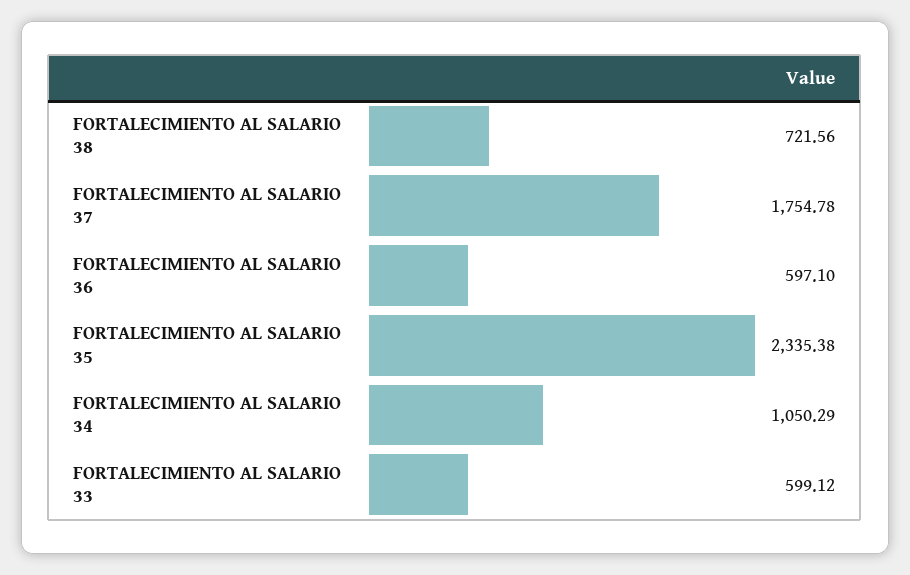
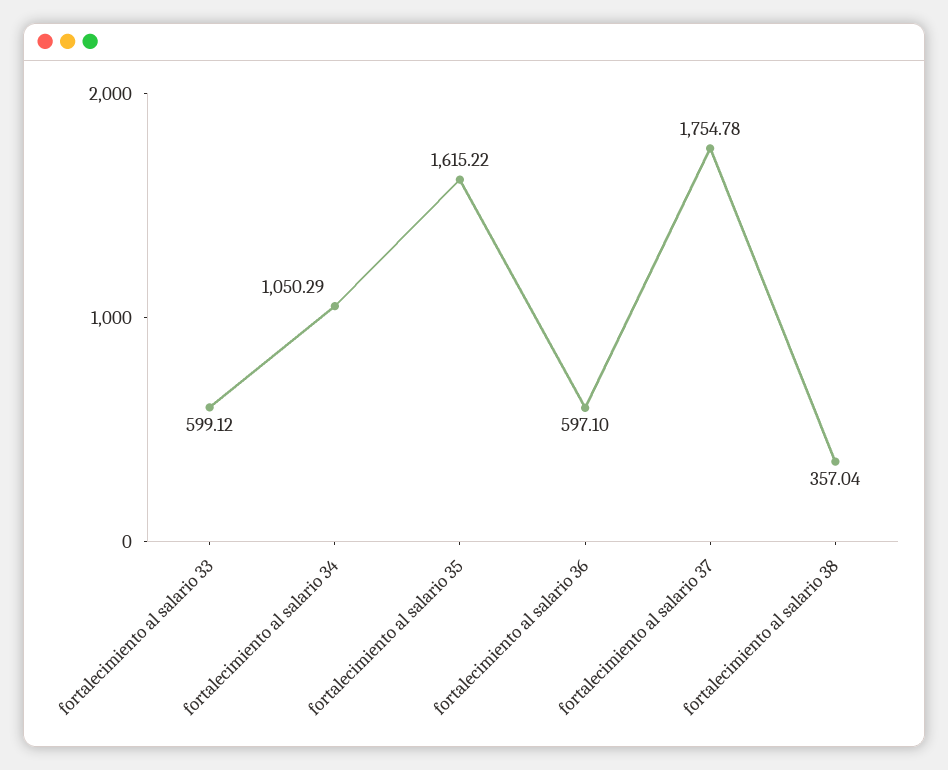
  {
-   "FORTALECIMIENTO AL SALARIO 38": 721.56,
+   "FORTALECIMIENTO AL SALARIO 38": 357.04,
    "FORTALECIMIENTO AL SALARIO 37": 1754.78,
    "FORTALECIMIENTO AL SALARIO 36": 597.1,
-   "FORTALECIMIENTO AL SALARIO 35": 2335.38,
+   "FORTALECIMIENTO AL SALARIO 35": 1615.22,
    "FORTALECIMIENTO AL SALARIO 34": 1050.29,
    "FORTALECIMIENTO AL SALARIO 33": 599.12
  }

